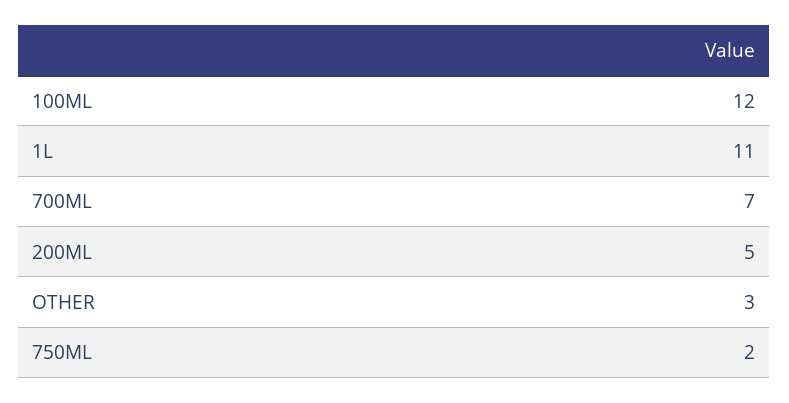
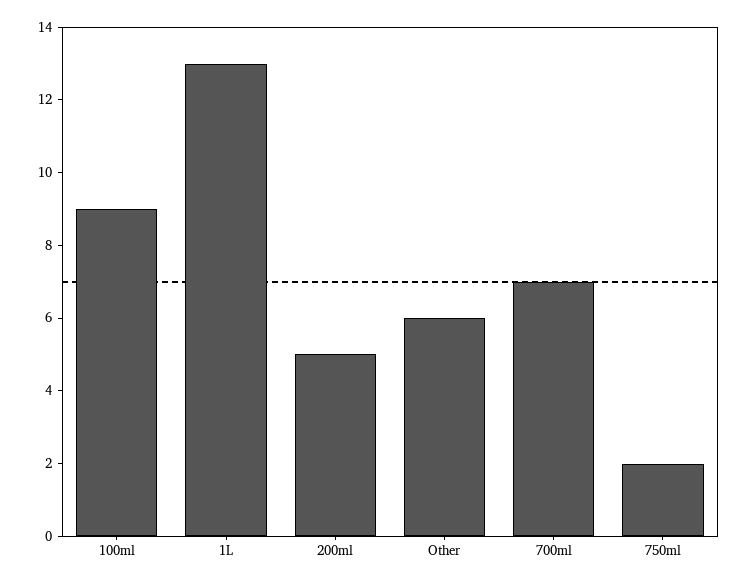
  {
-   "100ML": 12,
+   "100ML": 9,
-   "1L": 11,
+   "1L": 13,
    "700ML": 7,
    "200ML": 5,
-   "OTHER": 3,
+   "OTHER": 6,
    "750ML": 2
  }

